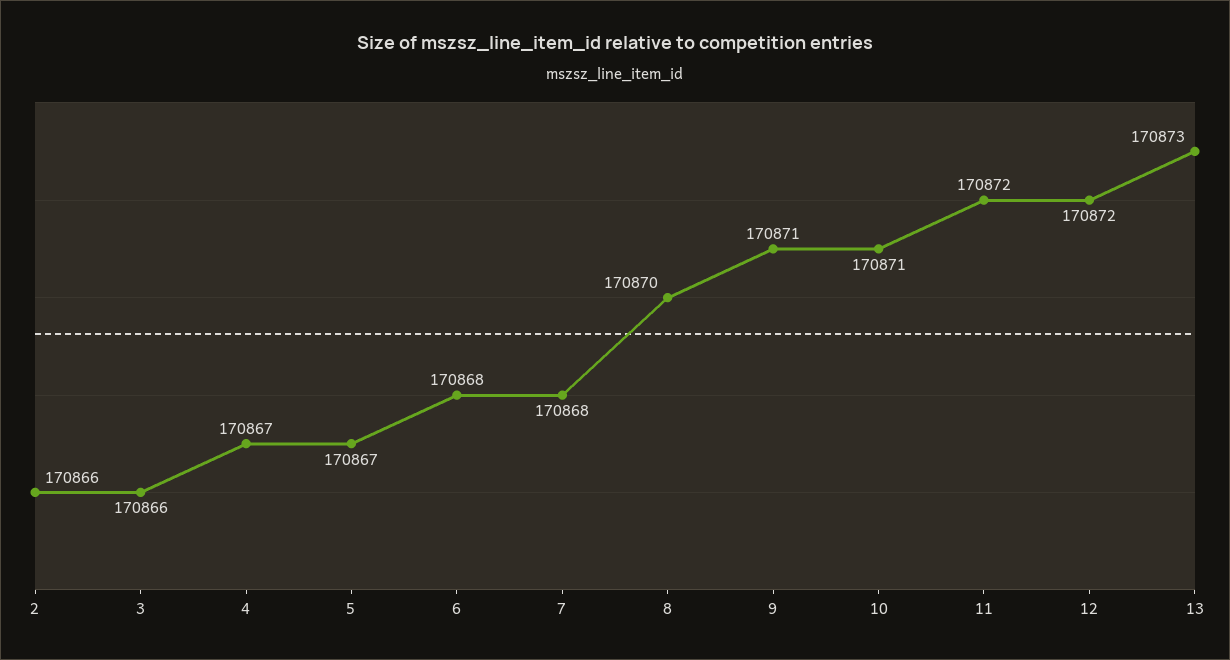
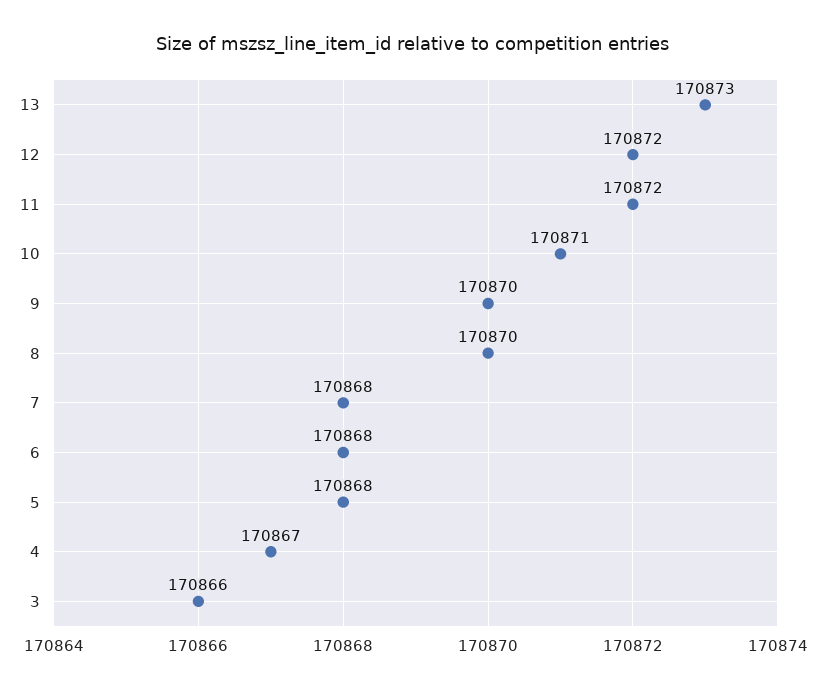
  {
-   "2": 170866,
    "3": 170866,
    "4": 170867,
-   "5": 170867,
+   "5": 170868,
    "6": 170868,
    "7": 170868,
    "8": 170870,
-   "9": 170871,
+   "9": 170870,
    "10": 170871,
    "11": 170872,
    "12": 170872,
    "13": 170873
  }

